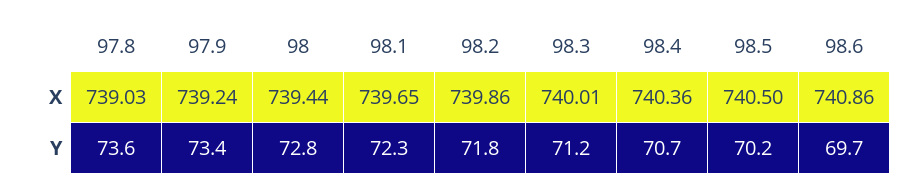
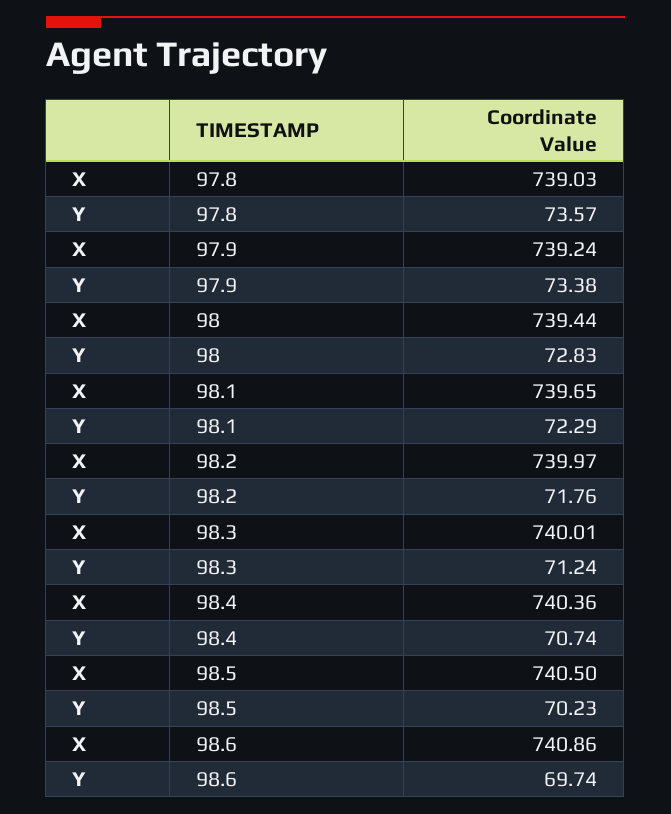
  {
    "97.8": {
      "X": 739.03,
      "Y": 73.57
    },
    "97.9": {
      "X": 739.24,
      "Y": 73.38
    },
    "98": {
      "X": 739.44,
      "Y": 72.83
    },
    "98.1": {
      "X": 739.65,
      "Y": 72.29
    },
    "98.2": {
-     "X": 739.86,
+     "X": 739.97,
      "Y": 71.76
    },
    "98.3": {
      "X": 740.01,
      "Y": 71.24
    },
    "98.4": {
      "X": 740.36,
      "Y": 70.74
    },
    "98.5": {
      "X": 740.5,
      "Y": 70.23
    },
    "98.6": {
      "X": 740.86,
      "Y": 69.74
    }
  }

